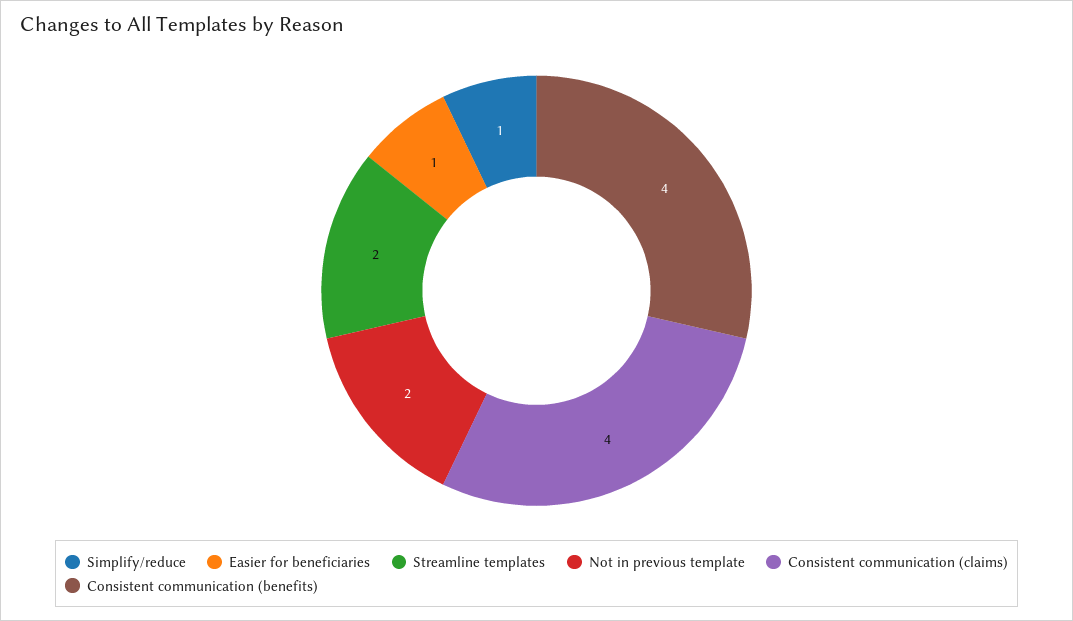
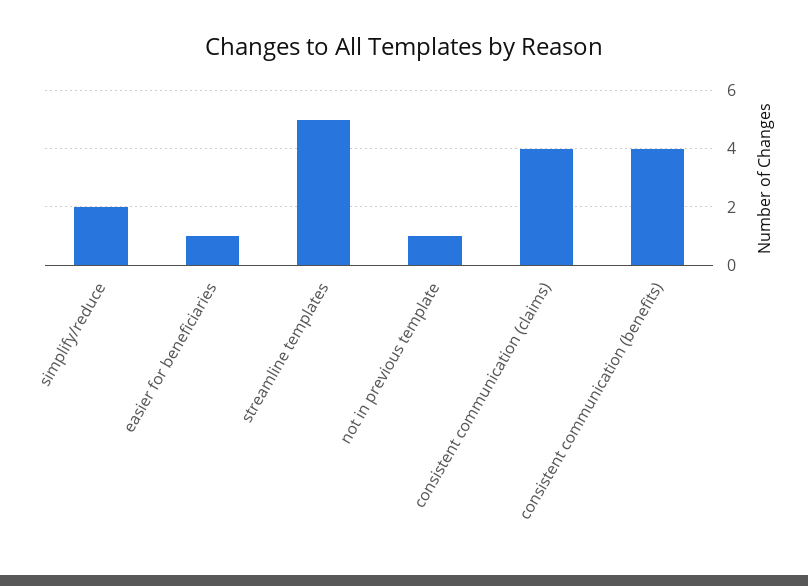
  {
-   "Simplify/reduce": 1,
+   "Simplify/reduce": 2,
    "Easier for beneficiaries": 1,
-   "Streamline templates": 2,
+   "Streamline templates": 5,
-   "Not in previous template": 2,
+   "Not in previous template": 1,
    "Consistent communication (claims)": 4,
    "Consistent communication (benefits)": 4
  }

